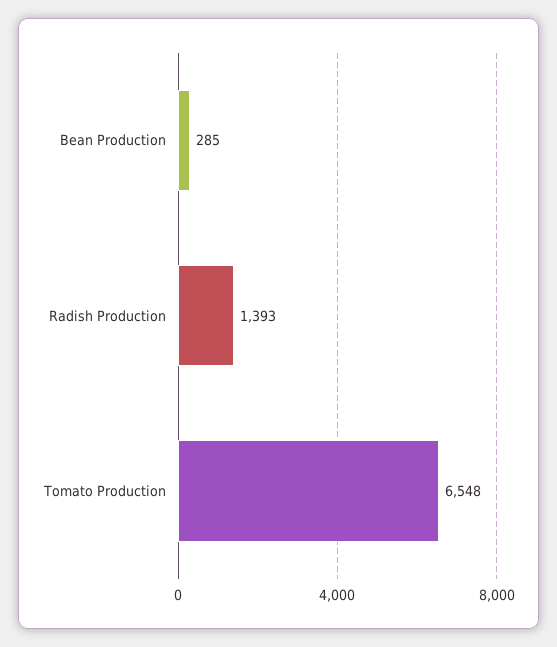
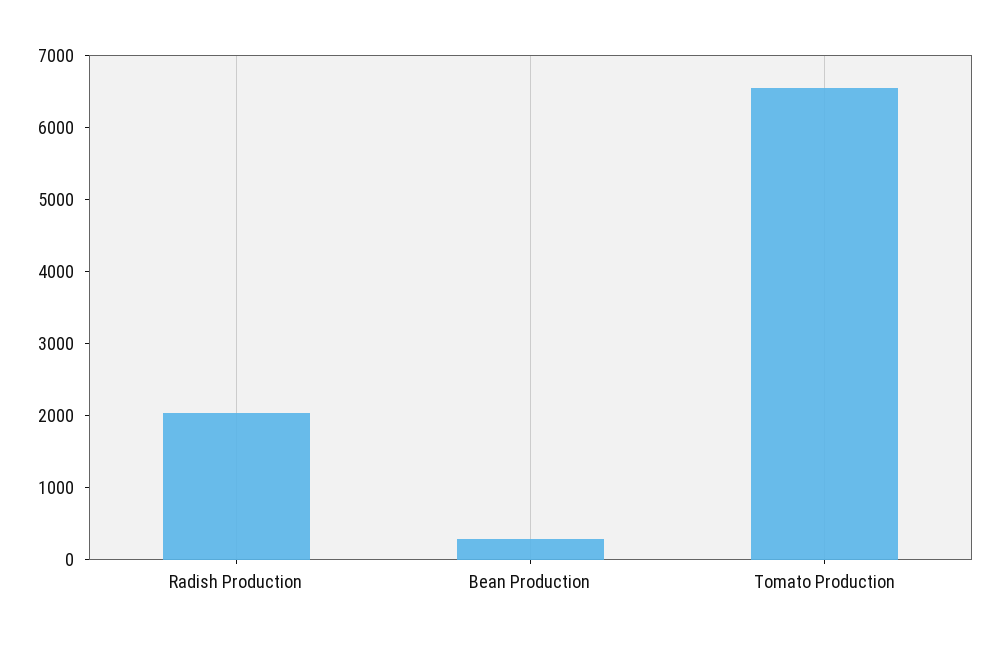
  {
    "Bean Production": 285,
-   "Radish Production": 1393,
+   "Radish Production": 2000,
    "Tomato Production": 6548
  }

